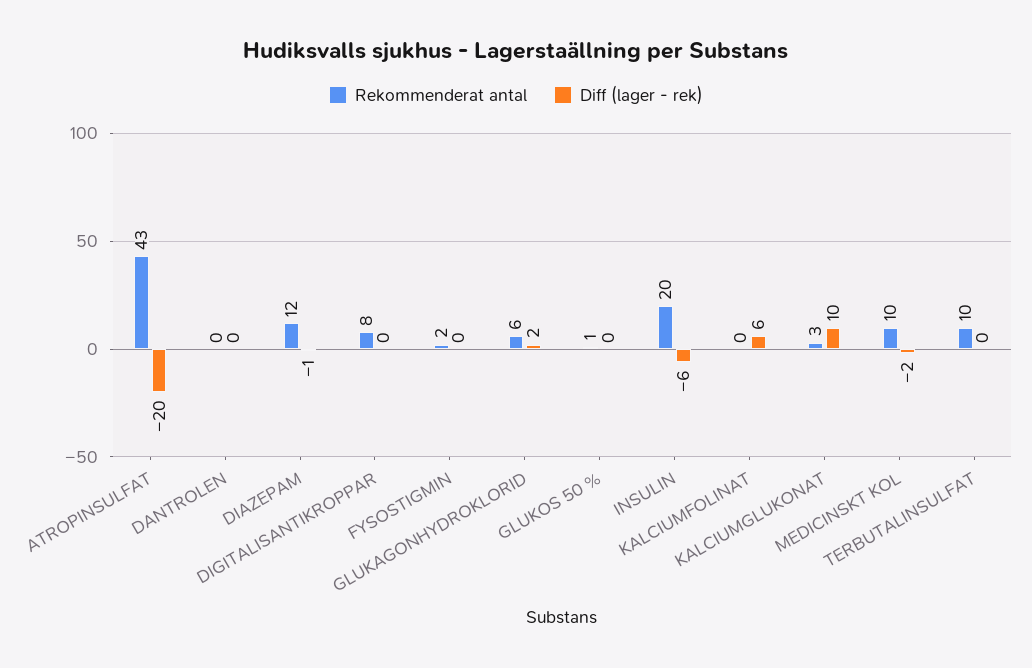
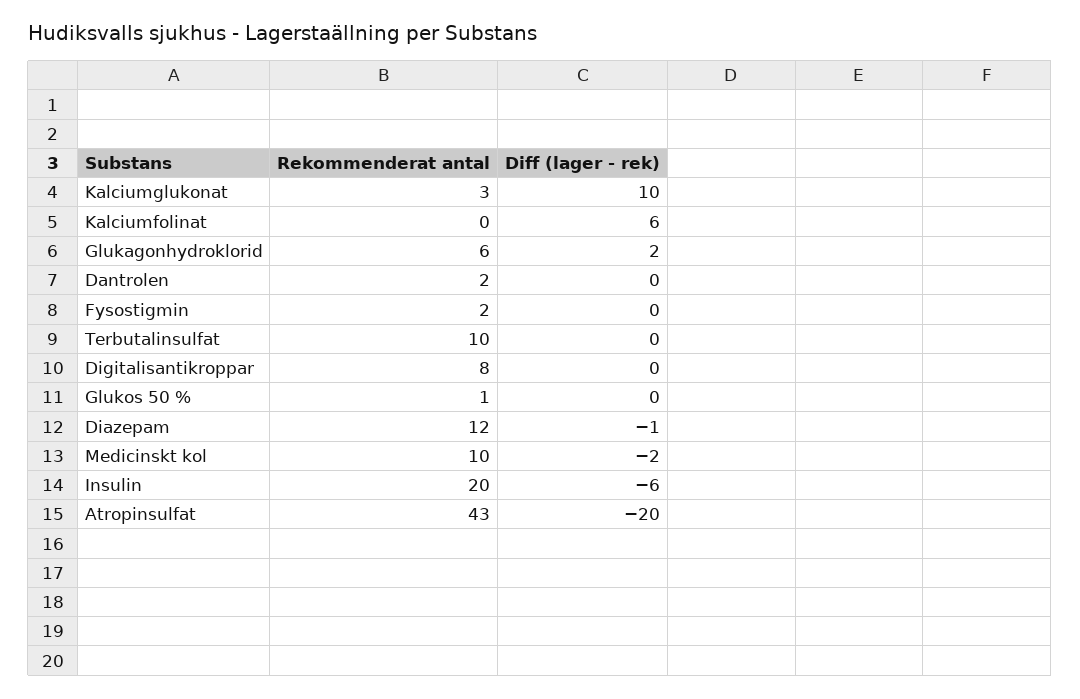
  {
    "Rekommenderat antal": {
      "ATROPINSULFAT": 43,
-     "DANTROLEN": 0,
+     "DANTROLEN": 2,
      "DIAZEPAM": 12,
      "DIGITALISANTIKROPPAR": 8,
      "FYSOSTIGMIN": 2,
      "GLUKAGONHYDROKLORID": 6,
      "GLUKOS 50 %": 1,
      "INSULIN": 20,
      "KALCIUMFOLINAT": 0,
      "KALCIUMGLUKONAT": 3,
      "MEDICINSKT KOL": 10,
      "TERBUTALINSULFAT": 10
    },
    "Diff (lager - rek)": {
      "ATROPINSULFAT": -20,
      "DANTROLEN": 0,
      "DIAZEPAM": -1,
      "DIGITALISANTIKROPPAR": 0,
      "FYSOSTIGMIN": 0,
      "GLUKAGONHYDROKLORID": 2,
      "GLUKOS 50 %": 0,
      "INSULIN": -6,
      "KALCIUMFOLINAT": 6,
      "KALCIUMGLUKONAT": 10,
      "MEDICINSKT KOL": -2,
      "TERBUTALINSULFAT": 0
    }
  }

